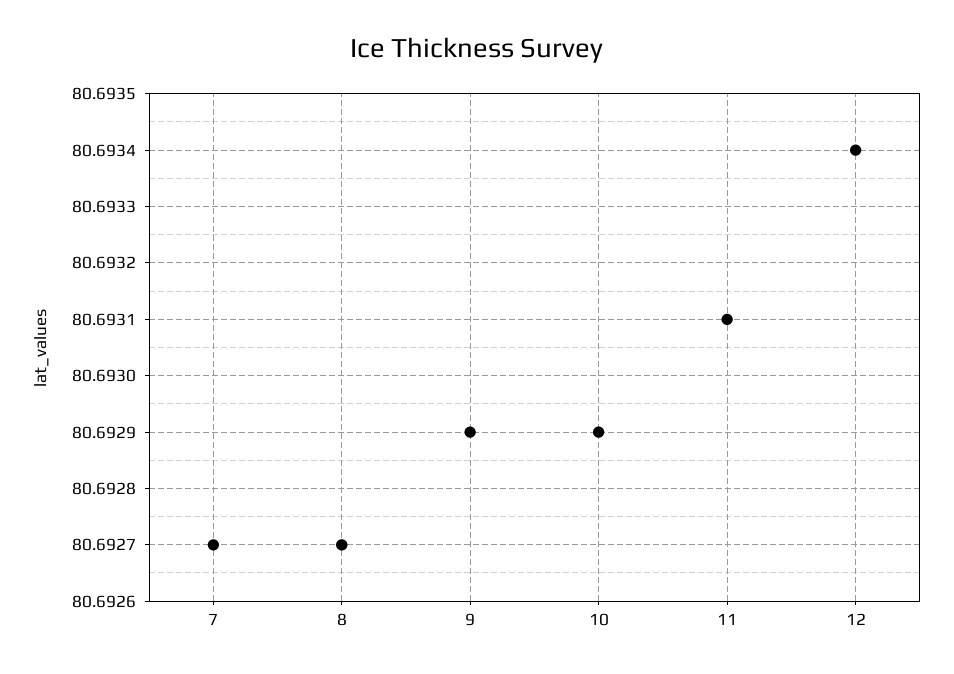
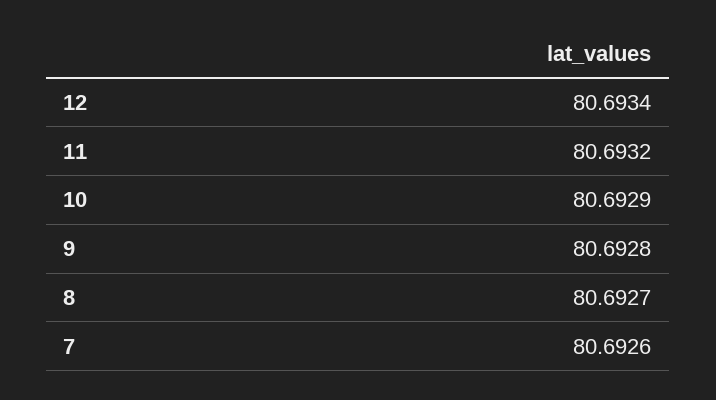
  {
-   "7": 80.6927,
+   "7": 80.6926,
    "8": 80.6927,
-   "9": 80.6929,
+   "9": 80.6928,
    "10": 80.6929,
-   "11": 80.6931,
+   "11": 80.6932,
    "12": 80.6934
  }

